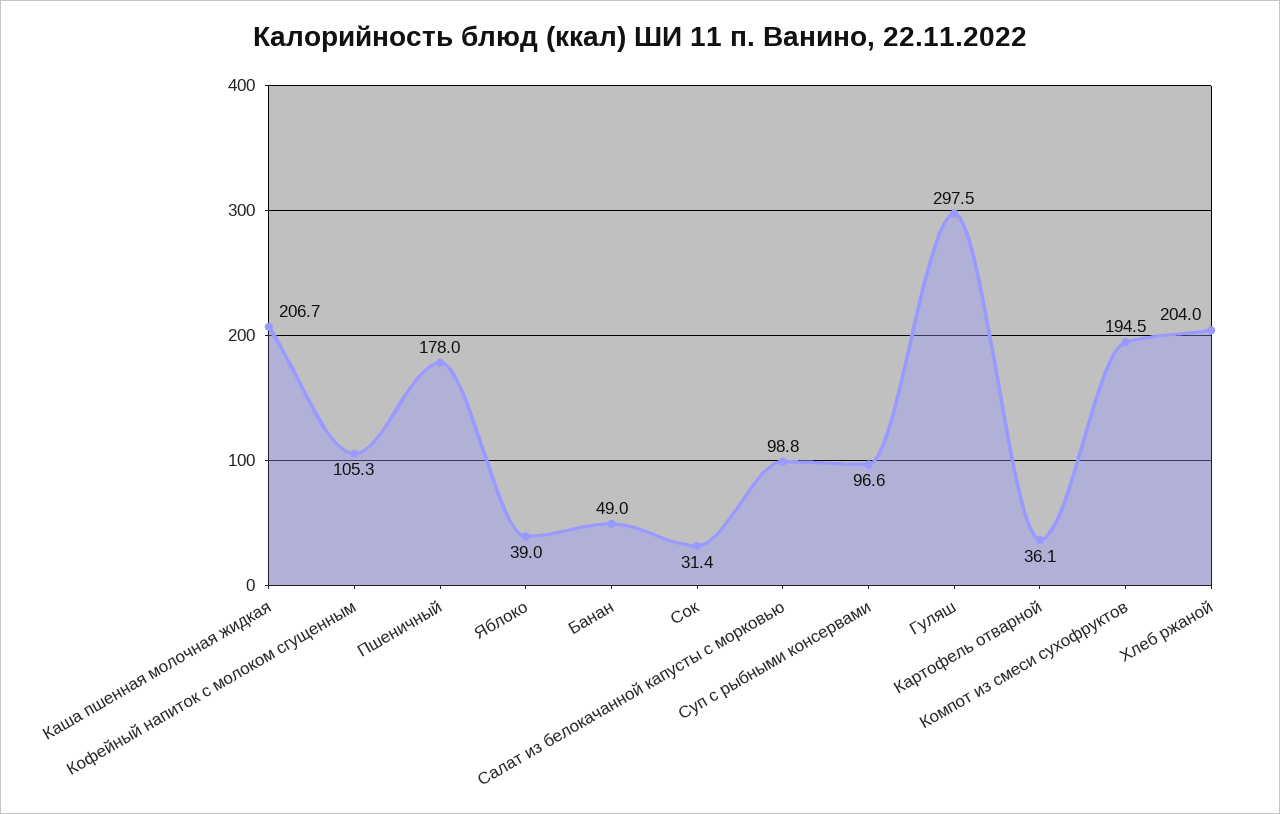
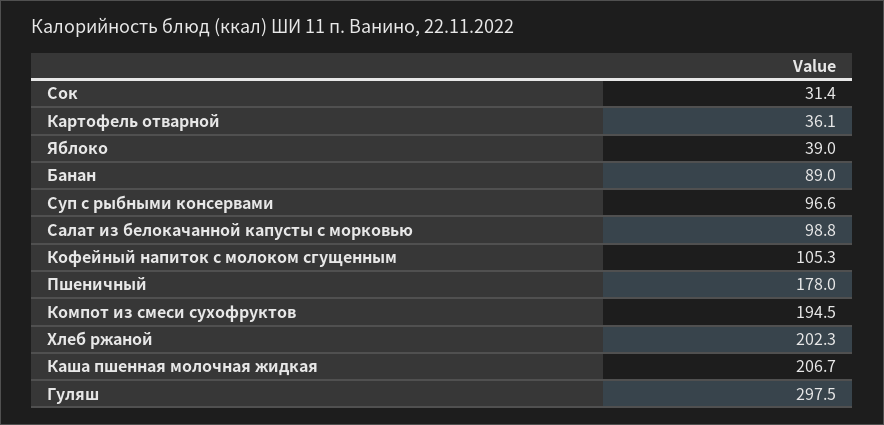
  {
    "Каша пшенная молочная жидкая": 206.7,
    "Кофейный напиток с молоком сгущенным": 105.3,
    "Пшеничный": 178,
    "Яблоко": 39,
-   "Банан": 49,
+   "Банан": 89,
    "Сок": 31.4,
    "Салат из белокачанной капусты с морковью": 98.8,
    "Суп с рыбными консервами": 96.6,
    "Гуляш": 297.5,
    "Картофель отварной": 36.1,
    "Компот из смеси сухофруктов": 194.5,
-   "Хлеб ржаной": 204
+   "Хлеб ржаной": 202.3
  }

